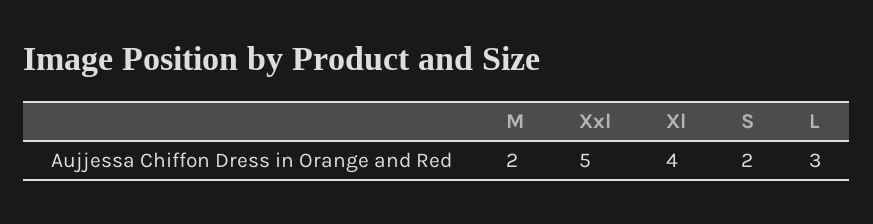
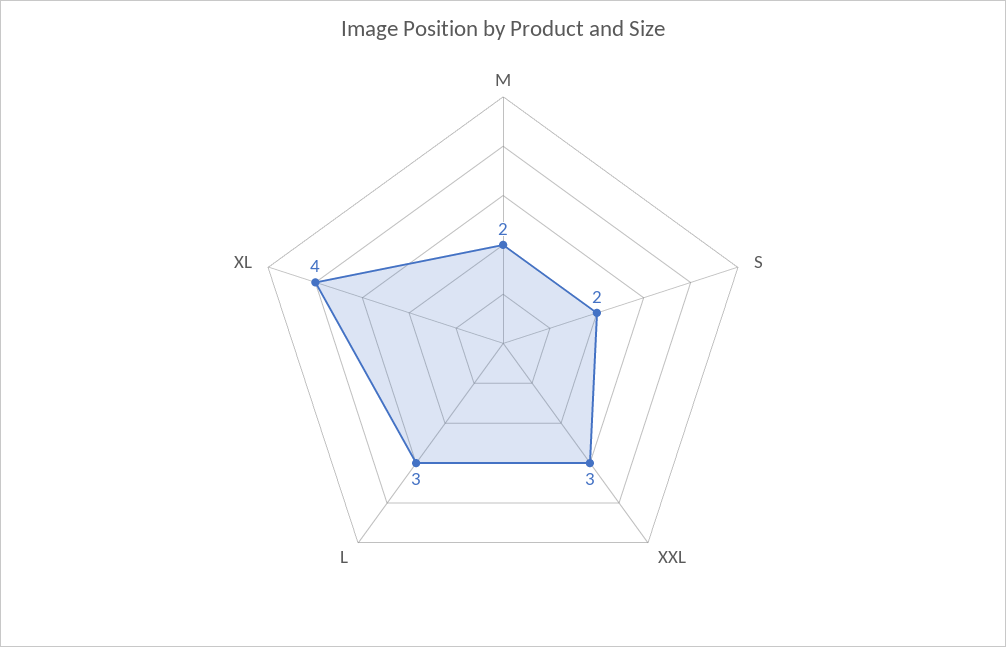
  {
    "M": 2,
-   "Xxl": 5,
+   "Xxl": 3,
    "Xl": 4,
    "S": 2,
    "L": 3
  }

